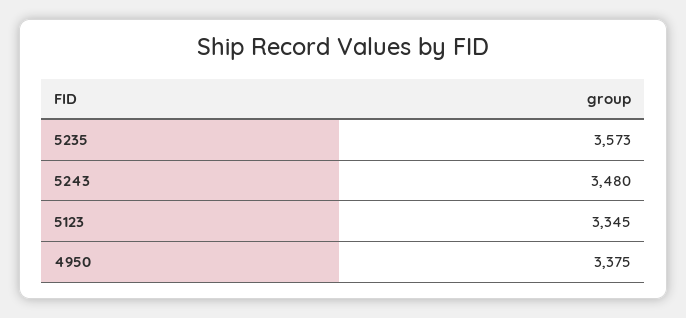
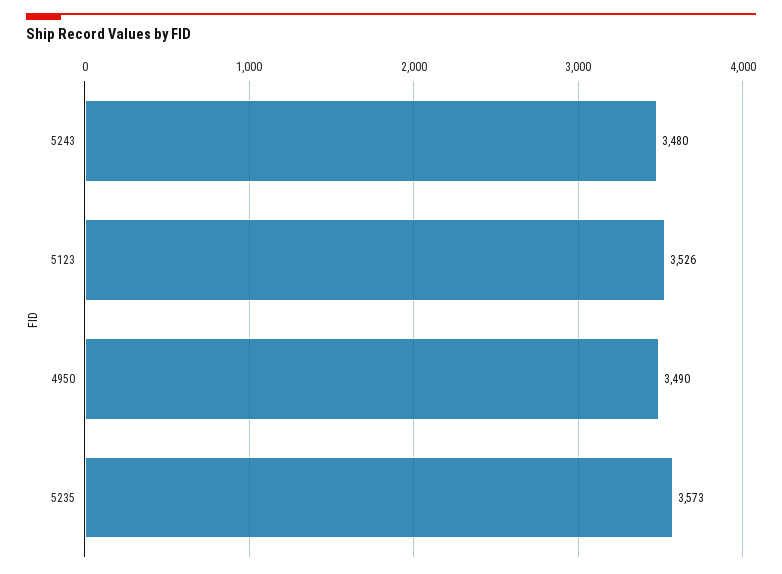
  {
    "5235": 3573,
    "5243": 3480,
-   "5123": 3345,
+   "5123": 3526,
-   "4950": 3375
+   "4950": 3490
  }

